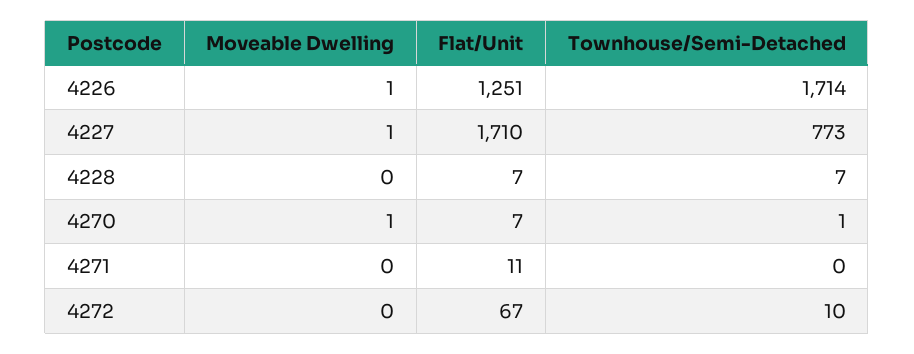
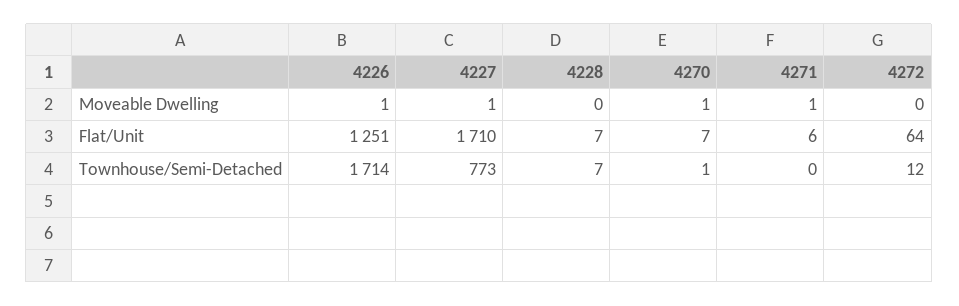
  {
    "Moveable Dwelling": {
      "4226": 1,
      "4227": 1,
      "4228": 0,
      "4270": 1,
-     "4271": 0,
+     "4271": 1,
      "4272": 0
    },
    "Flat/Unit": {
      "4226": 1251,
      "4227": 1710,
      "4228": 7,
      "4270": 7,
-     "4271": 11,
+     "4271": 6,
-     "4272": 67
+     "4272": 64
    },
    "Townhouse/Semi-Detached": {
      "4226": 1714,
      "4227": 773,
      "4228": 7,
      "4270": 1,
      "4271": 0,
-     "4272": 10
+     "4272": 12
    }
  }

